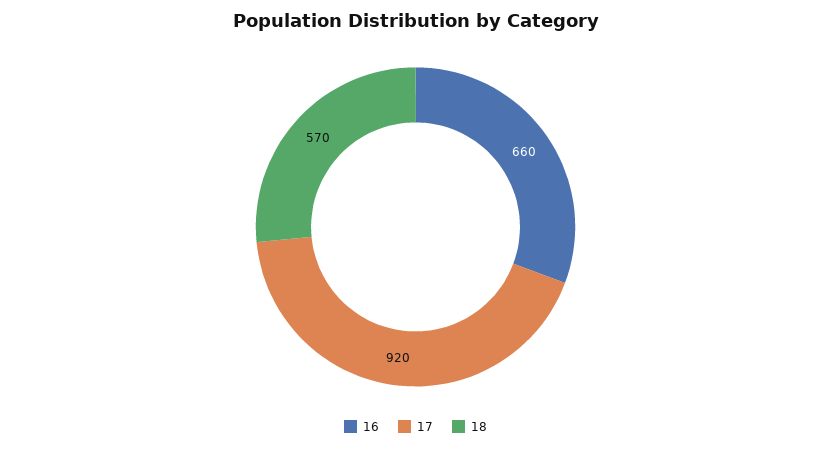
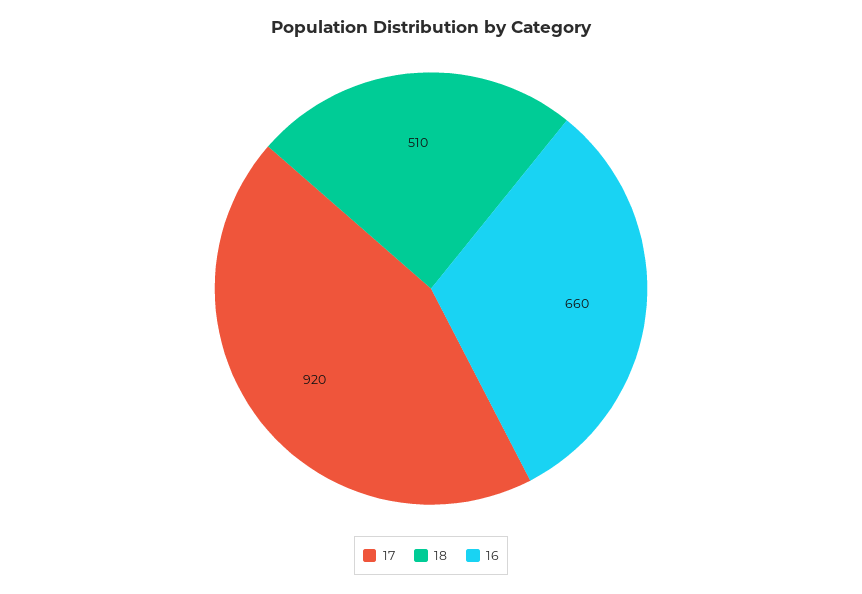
  {
    "16": 660,
    "17": 920,
-   "18": 570
+   "18": 510
  }

